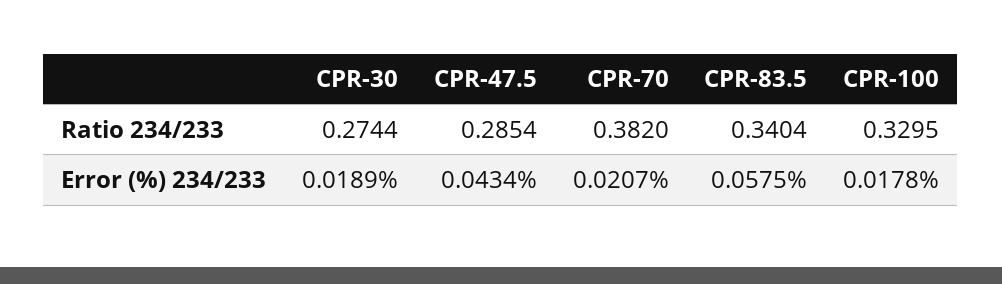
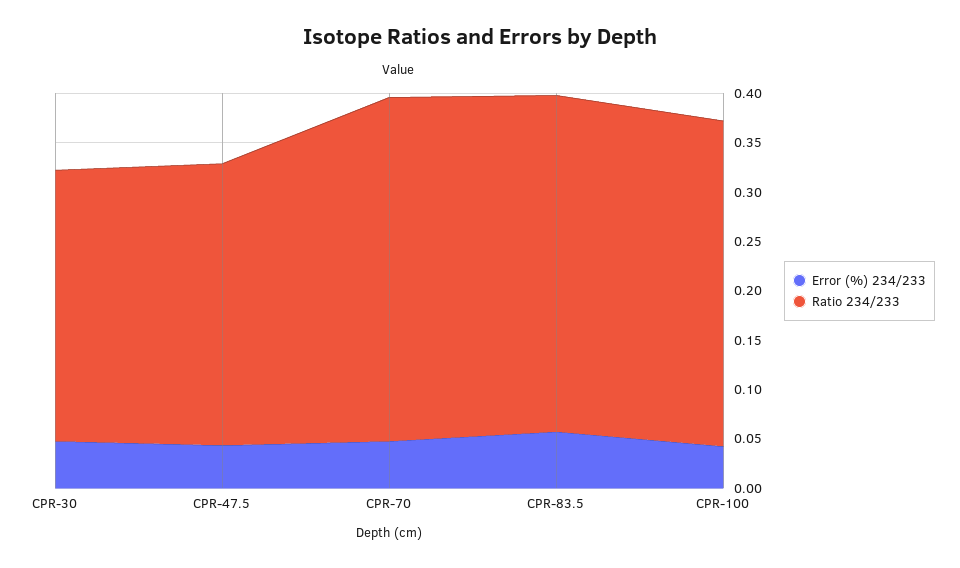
  {
    "Ratio 234/233": {
      "CPR-30": 0.2744,
      "CPR-47.5": 0.2854,
-     "CPR-70": 0.382,
+     "CPR-70": 0.35,
      "CPR-83.5": 0.3404,
      "CPR-100": 0.3295
    },
    "Error (%) 234/233": {
-     "CPR-30": 0.0189,
+     "CPR-30": 0.05,
      "CPR-47.5": 0.0434,
-     "CPR-70": 0.0207,
+     "CPR-70": 0.05,
      "CPR-83.5": 0.0575,
-     "CPR-100": 0.0178
+     "CPR-100": 0.04
    }
  }

